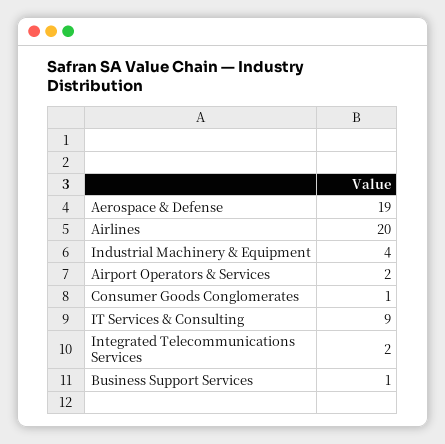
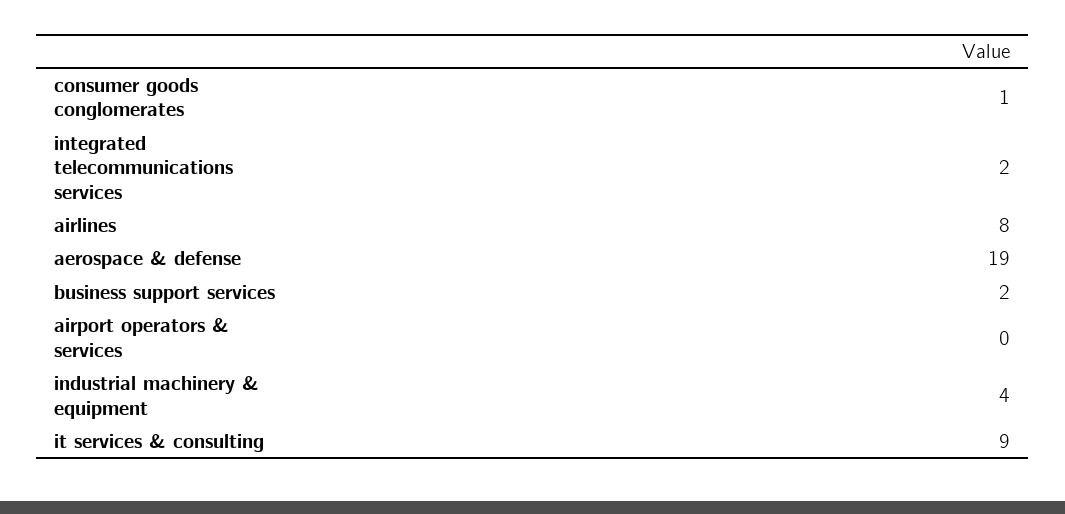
  {
    "Aerospace & Defense": 19,
-   "Airlines": 20,
+   "Airlines": 8,
    "Industrial Machinery & Equipment": 4,
-   "Airport Operators & Services": 2,
+   "Airport Operators & Services": 0,
    "Consumer Goods Conglomerates": 1,
    "IT Services & Consulting": 9,
    "Integrated Telecommunications Services": 2,
-   "Business Support Services": 1
+   "Business Support Services": 2
  }

